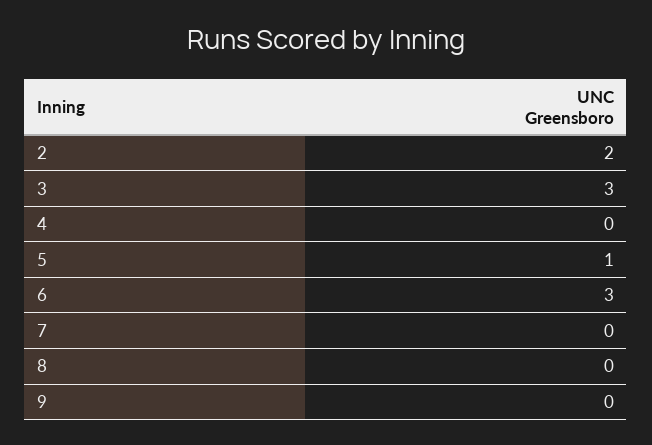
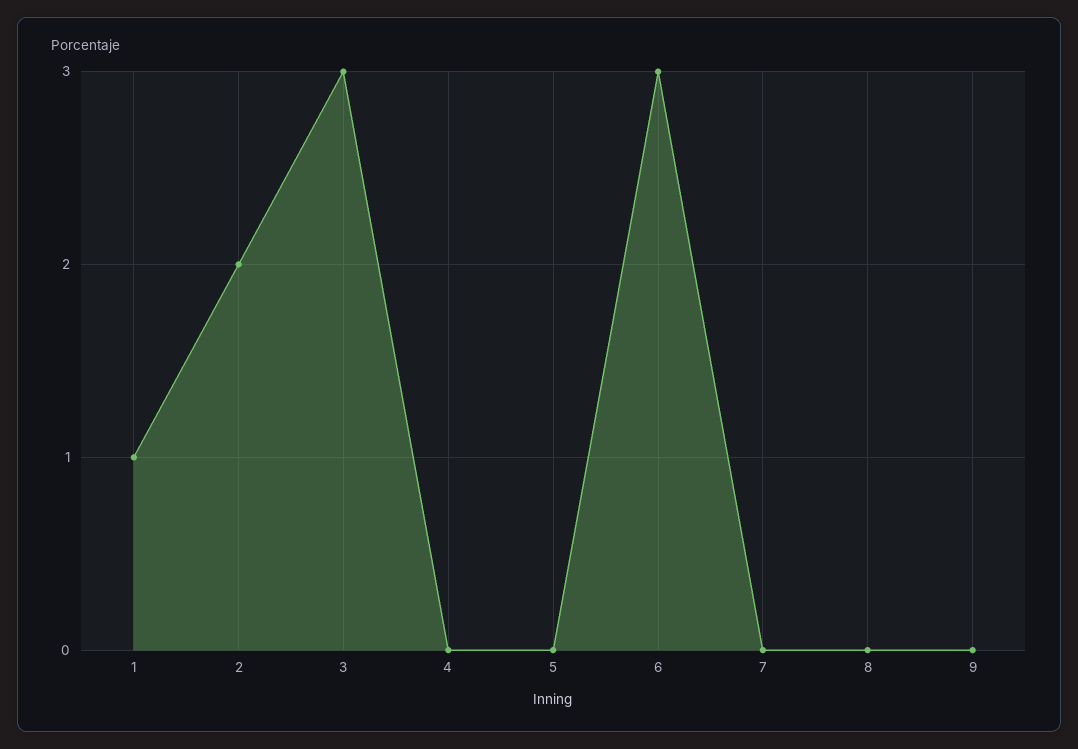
  {
    "2": 2,
    "3": 3,
    "4": 0,
-   "5": 1,
+   "5": 0,
    "6": 3,
    "7": 0,
    "8": 0,
-   "9": 0
+   "9": 0,
+   "1": 1
  }

